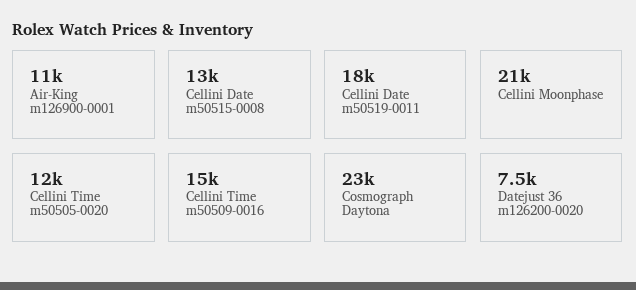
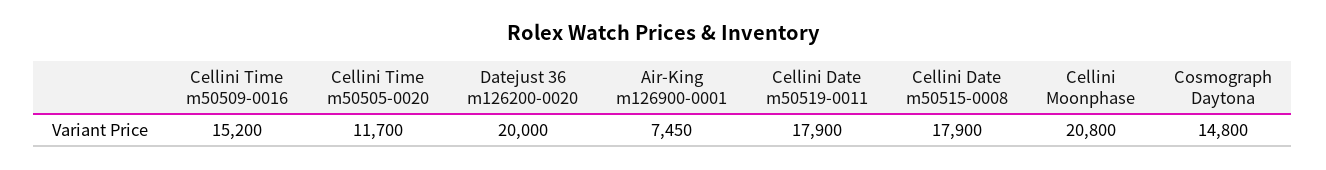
  {
-   "Air-King m126900-0001": 11000,
+   "Air-King m126900-0001": 7450,
-   "Cellini Date m50515-0008": 13000,
+   "Cellini Date m50515-0008": 17900,
    "Cellini Date m50519-0011": 17900,
    "Cellini Moonphase": 20800,
    "Cellini Time m50505-0020": 11700,
    "Cellini Time m50509-0016": 15200,
-   "Cosmograph Daytona": 23000,
+   "Cosmograph Daytona": 14800,
-   "Datejust 36 m126200-0020": 7500
+   "Datejust 36 m126200-0020": 20000
  }

